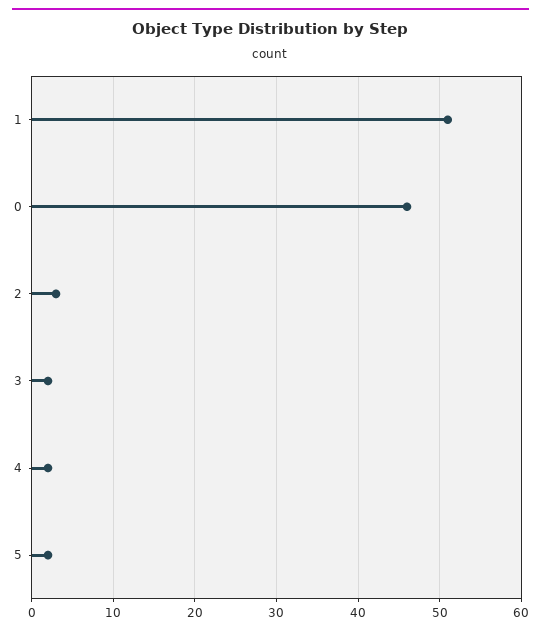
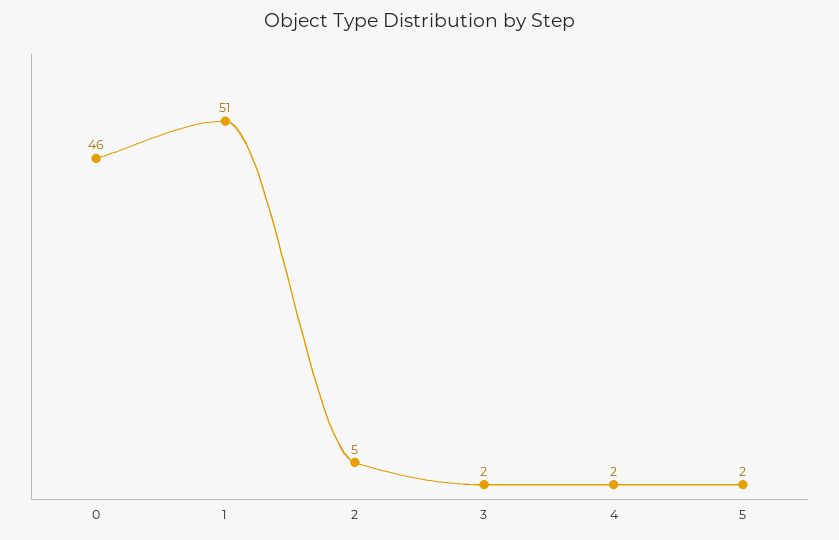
  {
    "1": 51,
    "0": 46,
-   "2": 3,
+   "2": 5,
    "3": 2,
    "4": 2,
    "5": 2
  }

